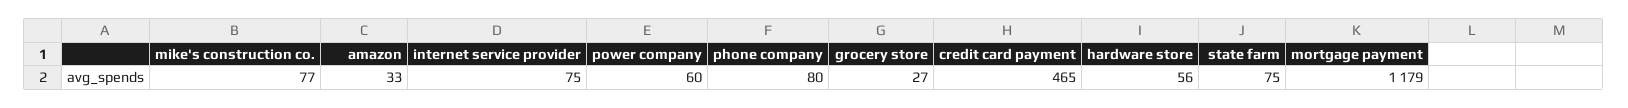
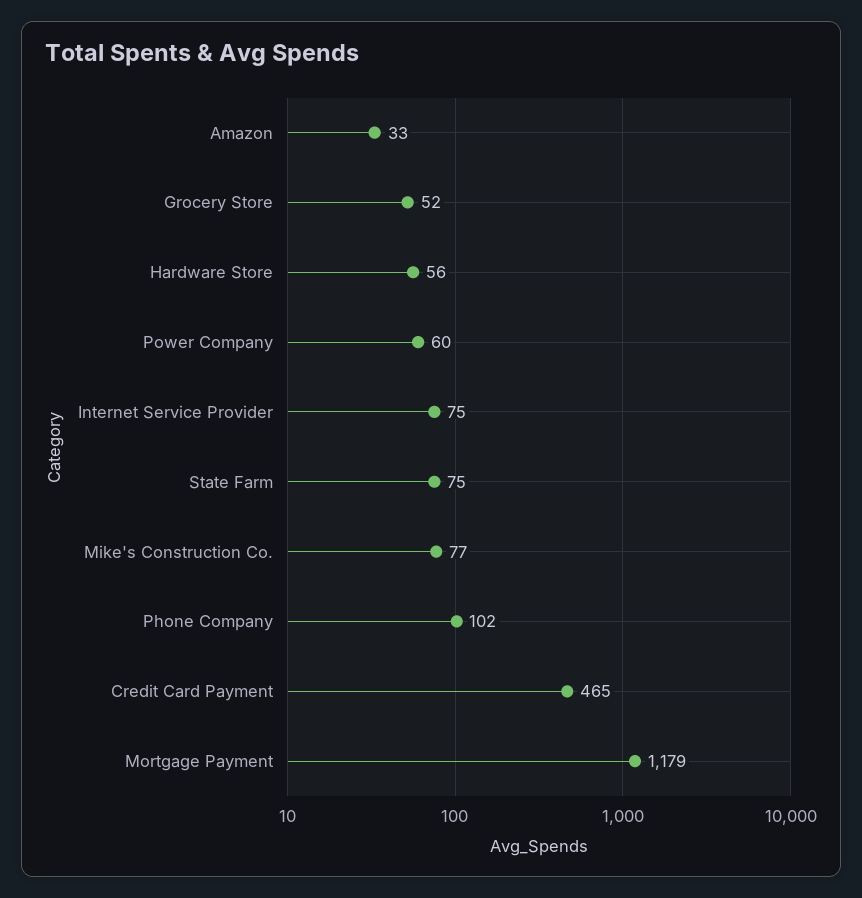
  {
    "mike's construction co.": 77,
    "amazon": 33,
    "internet service provider": 75,
    "power company": 60,
-   "phone company": 80,
+   "phone company": 102,
-   "grocery store": 27,
+   "grocery store": 52,
    "credit card payment": 465,
    "hardware store": 56,
    "state farm": 75,
    "mortgage payment": 1179
  }

